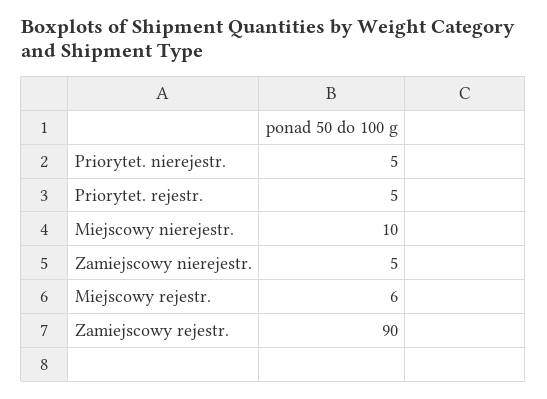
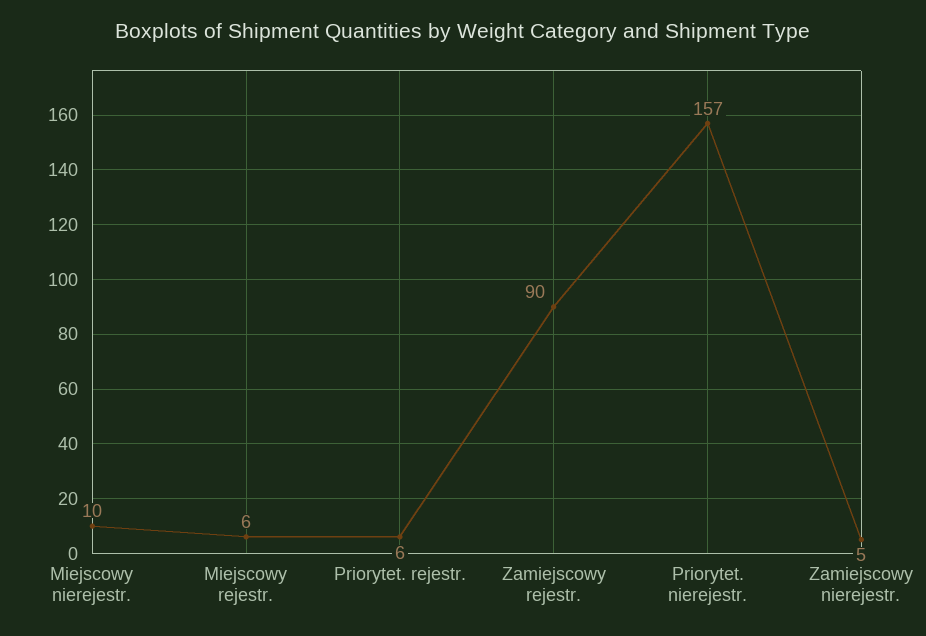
  {
-   "Priorytet. nierejestr.": 5,
+   "Priorytet. nierejestr.": 157,
-   "Priorytet. rejestr.": 5,
+   "Priorytet. rejestr.": 6,
    "Miejscowy nierejestr.": 10,
    "Zamiejscowy nierejestr.": 5,
    "Miejscowy rejestr.": 6,
    "Zamiejscowy rejestr.": 90
  }

